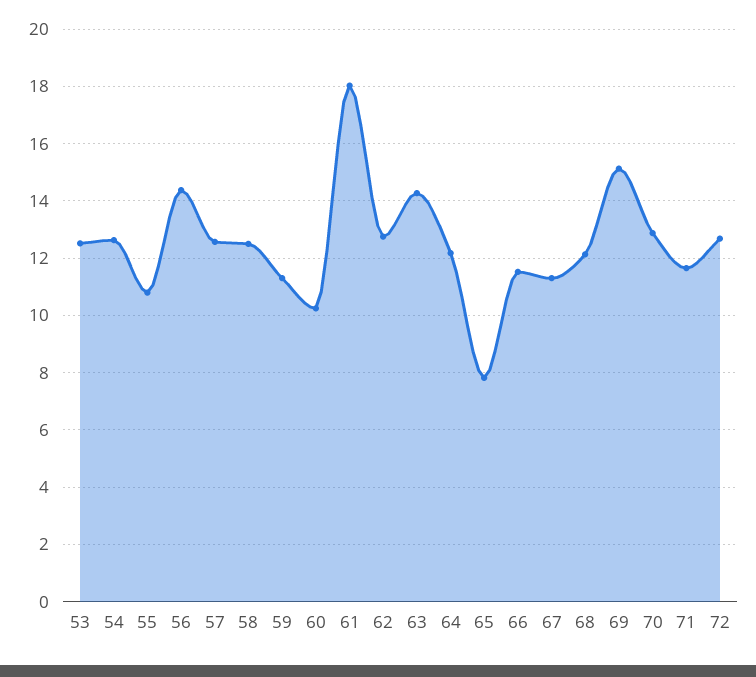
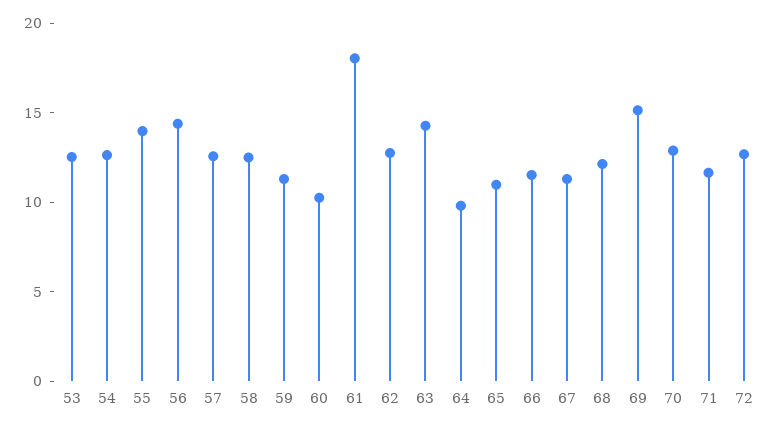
  {
    "53": 12.5,
    "54": 12.75,
-   "55": 10.75,
+   "55": 14,
    "56": 14.5,
    "57": 12.5,
    "58": 12.5,
    "59": 11.25,
    "60": 10.25,
    "61": 18,
    "62": 12.75,
    "63": 14.25,
-   "64": 12.25,
+   "64": 10,
-   "65": 7.75,
+   "65": 11,
    "66": 11.5,
    "67": 11.25,
    "68": 12.25,
    "69": 15.25,
    "70": 13,
    "71": 11.75,
    "72": 12.75
  }

